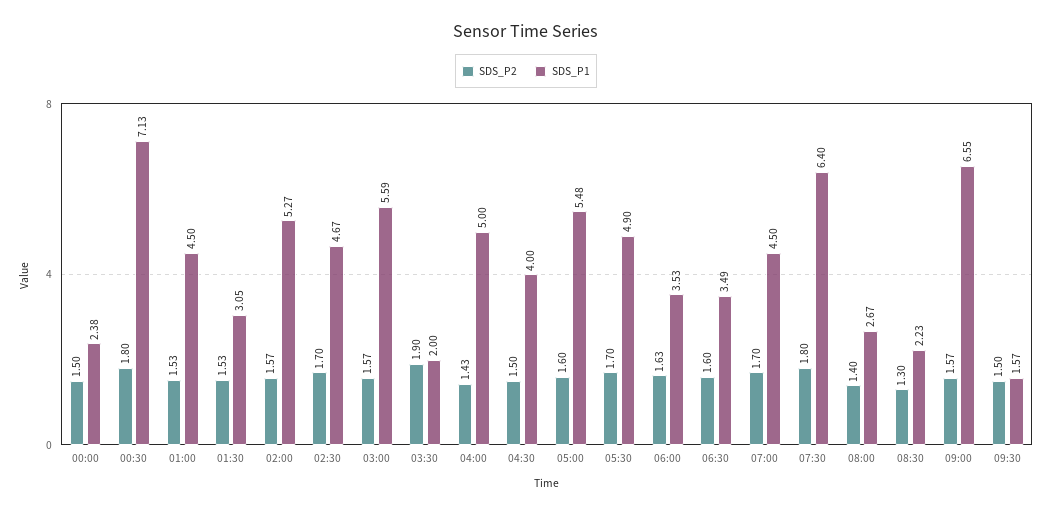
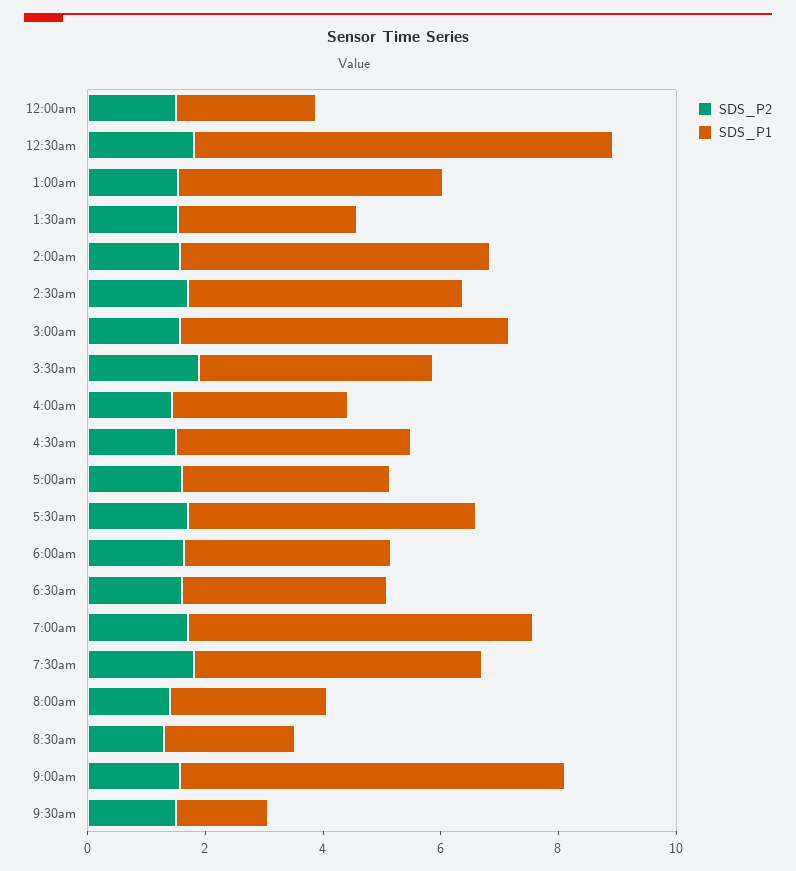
  {
    "SDS_P2": {
      "00:00": 1.5,
      "00:30": 1.8,
      "01:00": 1.53,
      "01:30": 1.53,
      "02:00": 1.57,
      "02:30": 1.7,
      "03:00": 1.57,
      "03:30": 1.9,
      "04:00": 1.43,
      "04:30": 1.5,
      "05:00": 1.6,
      "05:30": 1.7,
      "06:00": 1.63,
      "06:30": 1.6,
      "07:00": 1.7,
      "07:30": 1.8,
      "08:00": 1.4,
      "08:30": 1.3,
      "09:00": 1.57,
      "09:30": 1.5
    },
    "SDS_P1": {
      "00:00": 2.38,
      "00:30": 7.13,
      "01:00": 4.5,
      "01:30": 3.05,
      "02:00": 5.27,
      "02:30": 4.67,
      "03:00": 5.59,
-     "03:30": 2,
+     "03:30": 4,
-     "04:00": 5,
+     "04:00": 3,
      "04:30": 4,
-     "05:00": 5.48,
+     "05:00": 3.5,
      "05:30": 4.9,
      "06:00": 3.53,
      "06:30": 3.49,
-     "07:00": 4.5,
+     "07:00": 6,
-     "07:30": 6.4,
+     "07:30": 5,
      "08:00": 2.67,
      "08:30": 2.23,
      "09:00": 6.55,
      "09:30": 1.57
    }
  }

